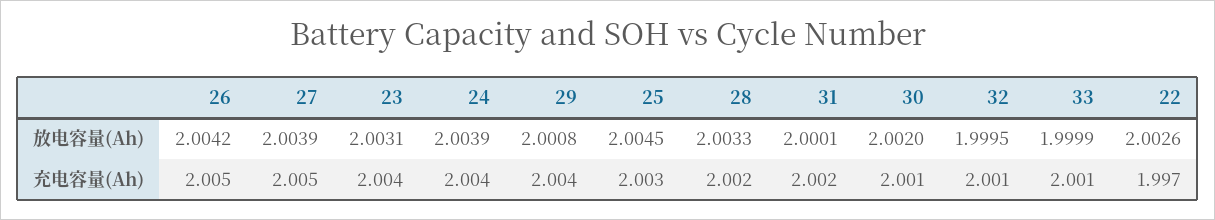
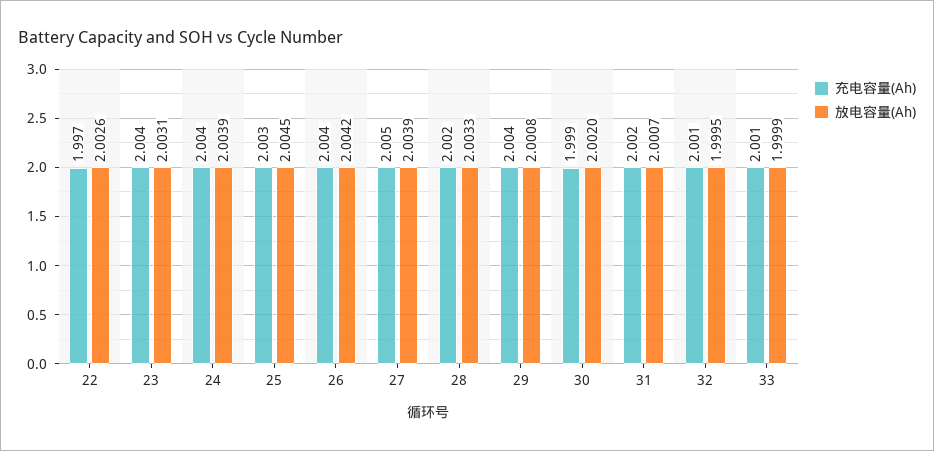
  {
    "放电容量(Ah)": {
      "26": 2.0042,
      "27": 2.0039,
      "23": 2.0031,
      "24": 2.0039,
      "29": 2.0008,
      "25": 2.0045,
      "28": 2.0033,
-     "31": 2.0001,
+     "31": 2.0007,
      "30": 2.002,
      "32": 1.9995,
      "33": 1.9999,
      "22": 2.0026
    },
    "充电容量(Ah)": {
-     "26": 2.005,
+     "26": 2.004,
      "27": 2.005,
      "23": 2.004,
      "24": 2.004,
      "29": 2.004,
      "25": 2.003,
      "28": 2.002,
      "31": 2.002,
-     "30": 2.001,
+     "30": 1.999,
      "32": 2.001,
      "33": 2.001,
      "22": 1.997
    }
  }

